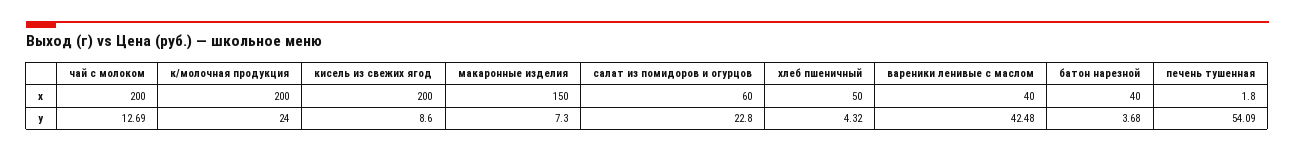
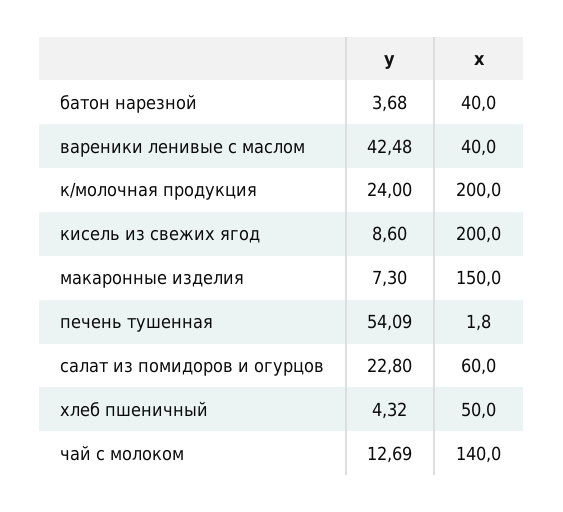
  {
    "чай с молоком": {
-     "x": 200,
+     "x": 140,
      "y": 12.69
    },
    "к/молочная продукция": {
      "x": 200,
      "y": 24
    },
    "кисель из свежих ягод": {
      "x": 200,
      "y": 8.6
    },
    "макаронные изделия": {
      "x": 150,
      "y": 7.3
    },
    "салат из помидоров и огурцов": {
      "x": 60,
      "y": 22.8
    },
    "хлеб пшеничный": {
      "x": 50,
      "y": 4.32
    },
    "вареники ленивые с маслом": {
      "x": 40,
      "y": 42.48
    },
    "батон нарезной": {
      "x": 40,
      "y": 3.68
    },
    "печень тушенная": {
      "x": 1.8,
      "y": 54.09
    }
  }

